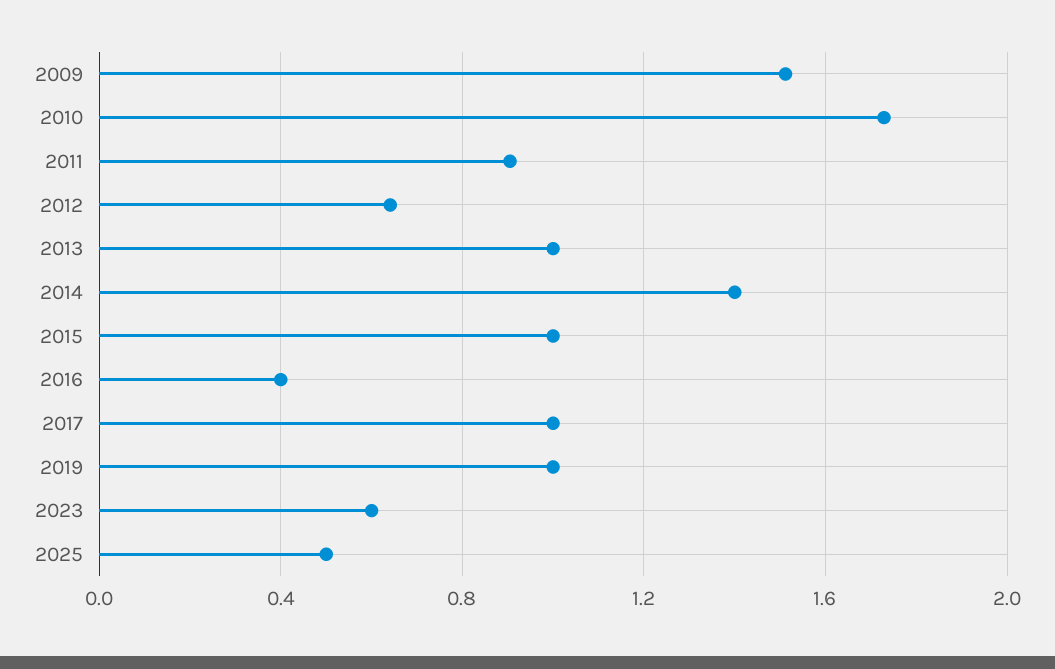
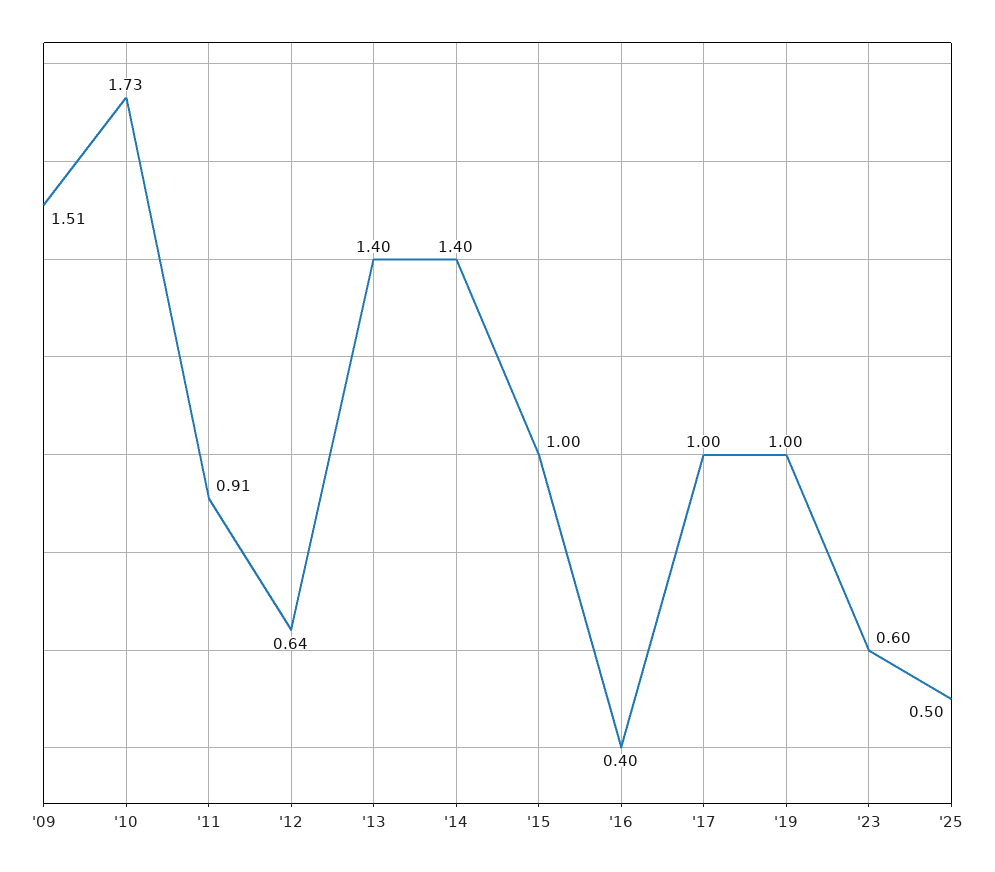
  {
    "2009": 1.51,
    "2010": 1.73,
    "2011": 0.91,
    "2012": 0.64,
-   "2013": 1,
+   "2013": 1.4,
    "2014": 1.4,
    "2015": 1,
    "2016": 0.4,
    "2017": 1,
    "2019": 1,
    "2023": 0.6,
    "2025": 0.5
  }

